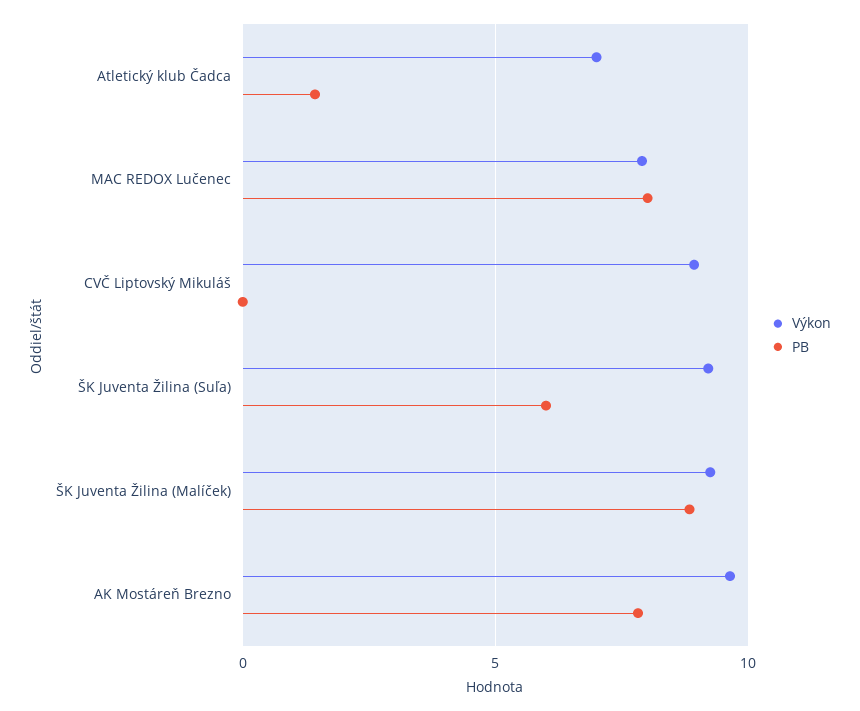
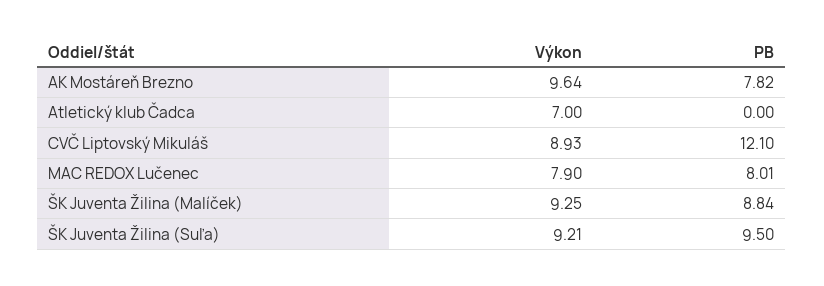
  {
    "Výkon": {
      "Atletický klub Čadca": 7,
      "MAC REDOX Lučenec": 7.9,
      "CVČ Liptovský Mikuláš": 8.93,
      "ŠK Juventa Žilina (Suľa)": 9.21,
      "ŠK Juventa Žilina (Malíček)": 9.25,
      "AK Mostáreň Brezno": 9.64
    },
    "PB": {
-     "Atletický klub Čadca": 1.5,
+     "Atletický klub Čadca": 0,
      "MAC REDOX Lučenec": 8.01,
-     "CVČ Liptovský Mikuláš": 0,
+     "CVČ Liptovský Mikuláš": 12.1,
-     "ŠK Juventa Žilina (Suľa)": 6,
+     "ŠK Juventa Žilina (Suľa)": 9.5,
      "ŠK Juventa Žilina (Malíček)": 8.84,
      "AK Mostáreň Brezno": 7.82
    }
  }

